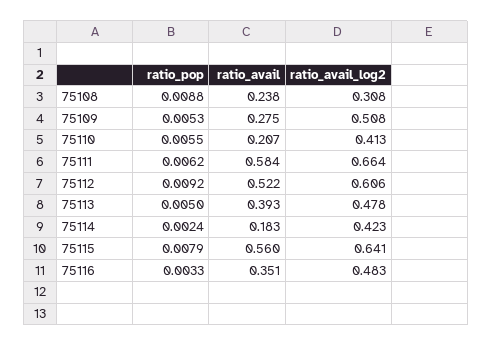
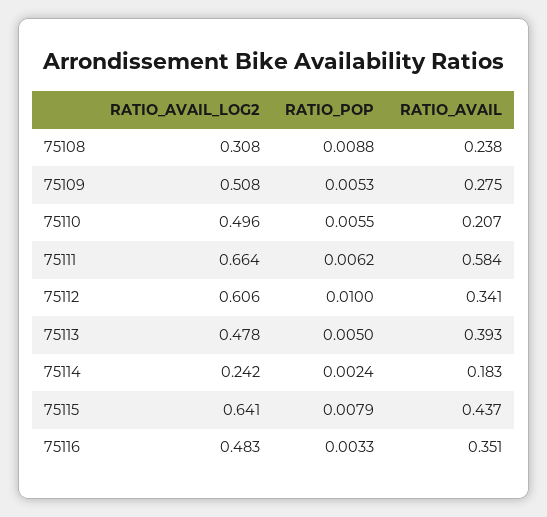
  {
    "ratio_pop": {
      "75108": 0.0088,
      "75109": 0.0053,
      "75110": 0.0055,
      "75111": 0.0062,
-     "75112": 0.0092,
+     "75112": 0.01,
      "75113": 0.005,
      "75114": 0.0024,
      "75115": 0.0079,
      "75116": 0.0033
    },
    "ratio_avail": {
      "75108": 0.238,
      "75109": 0.275,
      "75110": 0.207,
      "75111": 0.584,
-     "75112": 0.522,
+     "75112": 0.341,
      "75113": 0.393,
      "75114": 0.183,
-     "75115": 0.56,
+     "75115": 0.437,
      "75116": 0.351
    },
    "ratio_avail_log2": {
      "75108": 0.308,
      "75109": 0.508,
-     "75110": 0.413,
+     "75110": 0.496,
      "75111": 0.664,
      "75112": 0.606,
      "75113": 0.478,
-     "75114": 0.423,
+     "75114": 0.242,
      "75115": 0.641,
      "75116": 0.483
    }
  }

